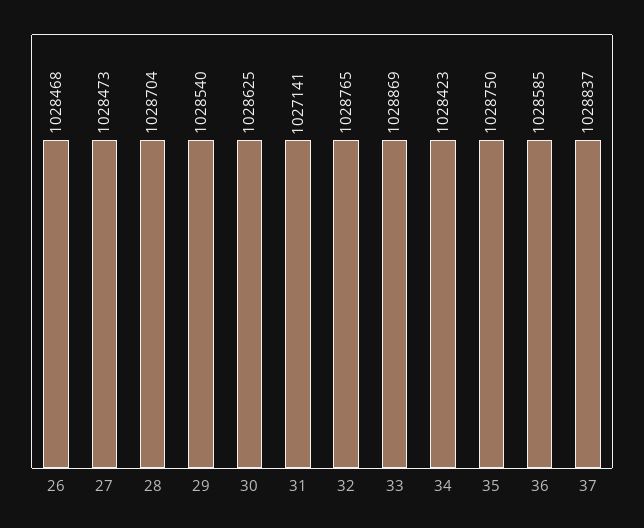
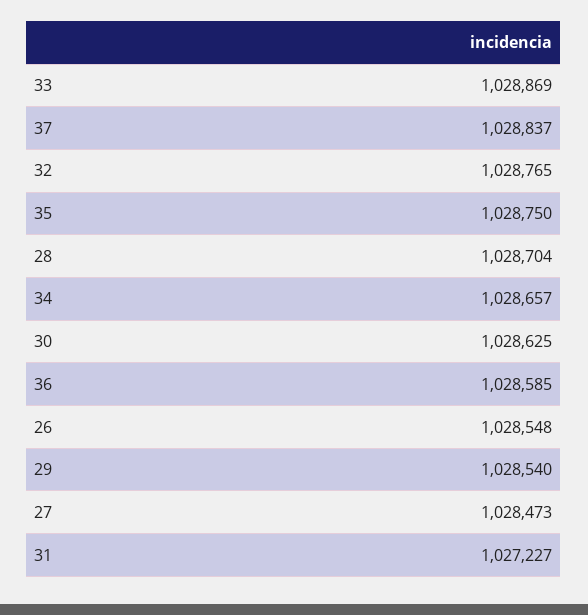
  {
-   "26": 1028468,
+   "26": 1028548,
    "27": 1028473,
    "28": 1028704,
    "29": 1028540,
    "30": 1028625,
-   "31": 1027141,
+   "31": 1027227,
    "32": 1028765,
    "33": 1028869,
-   "34": 1028423,
+   "34": 1028657,
    "35": 1028750,
    "36": 1028585,
    "37": 1028837
  }

